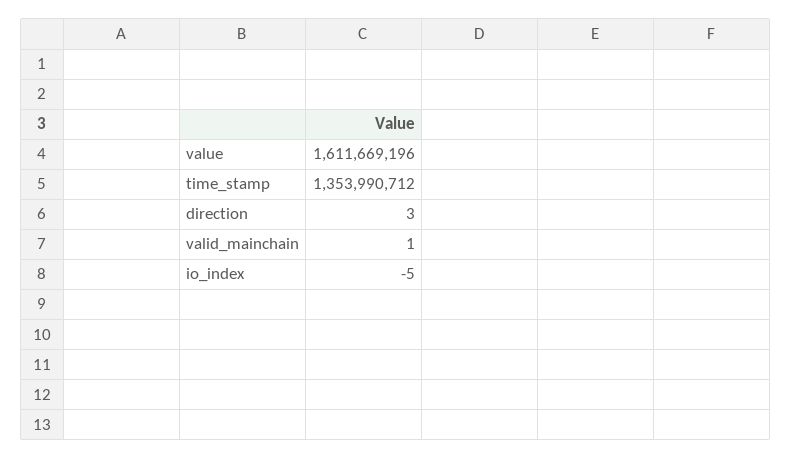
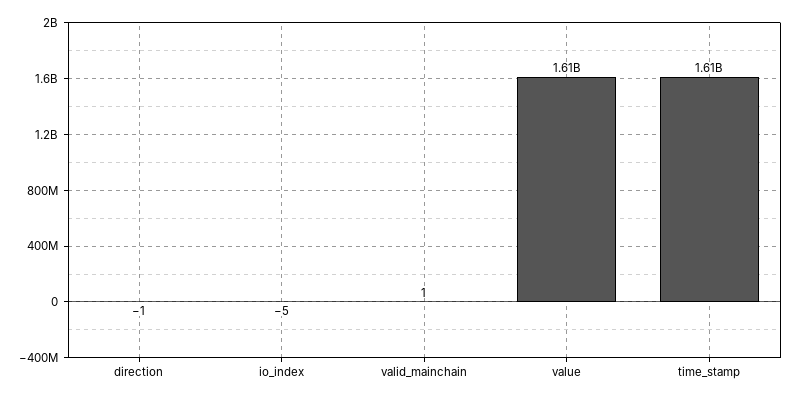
  {
    "value": 1611669196,
-   "time_stamp": 1353990712,
+   "time_stamp": 1610000000,
-   "direction": 3,
+   "direction": -1,
    "valid_mainchain": 1,
    "io_index": -5
  }

